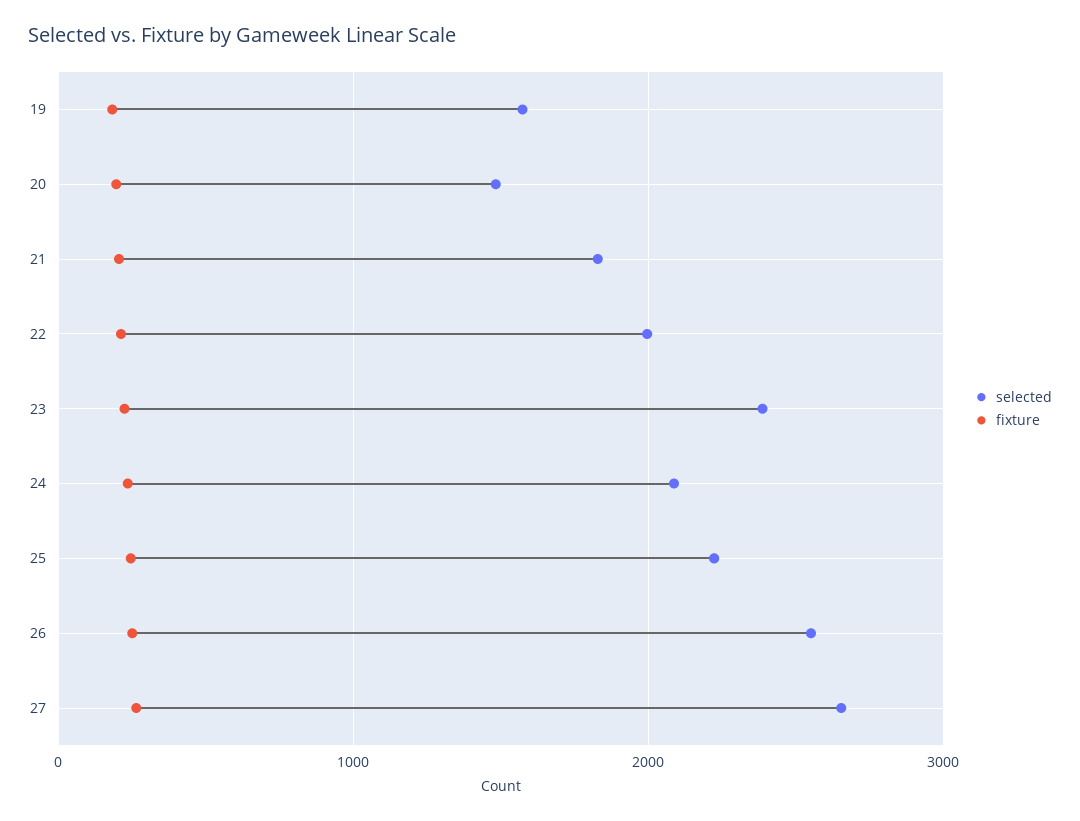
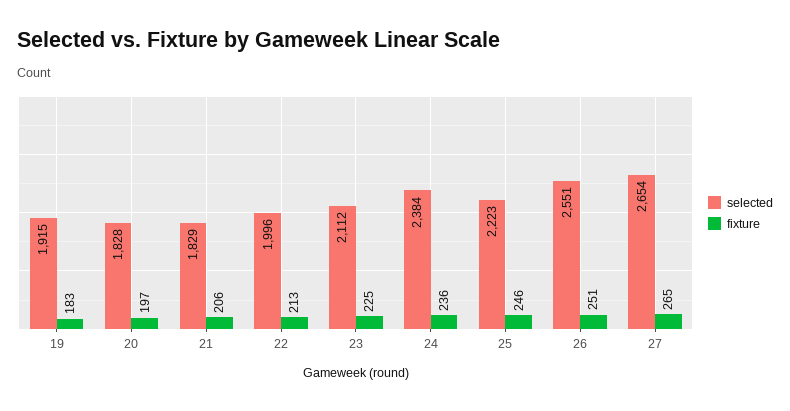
  {
    "selected": {
-     "19": 1600,
+     "19": 1915,
-     "20": 1500,
+     "20": 1828,
      "21": 1829,
      "22": 1996,
-     "23": 2400,
+     "23": 2112,
-     "24": 2100,
+     "24": 2384,
      "25": 2223,
      "26": 2551,
      "27": 2654
    },
    "fixture": {
      "19": 183,
      "20": 197,
      "21": 206,
      "22": 213,
      "23": 225,
      "24": 236,
      "25": 246,
      "26": 251,
      "27": 265
    }
  }

